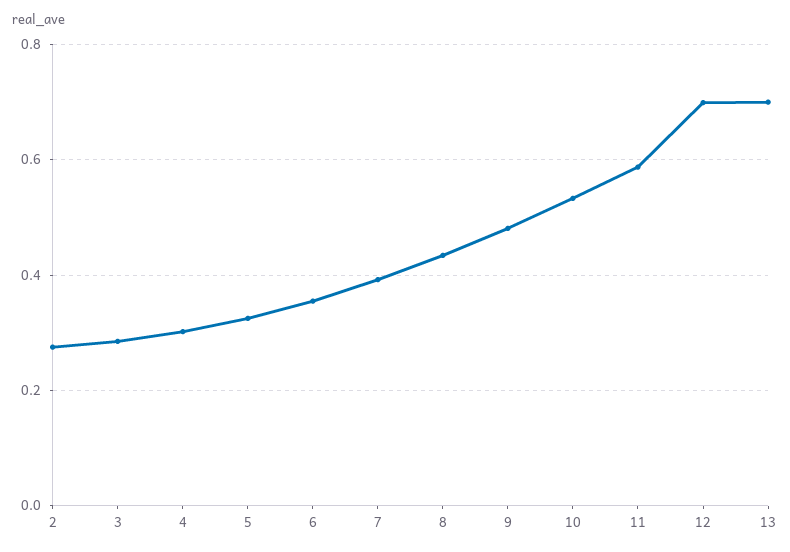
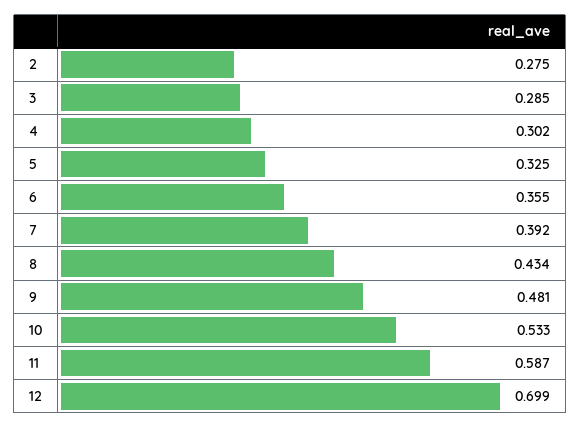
  {
    "2": 0.275,
    "3": 0.285,
    "4": 0.302,
    "5": 0.325,
    "6": 0.355,
    "7": 0.392,
    "8": 0.434,
    "9": 0.481,
    "10": 0.533,
    "11": 0.587,
-   "12": 0.699,
+   "12": 0.699
-   "13": 0.7
  }

